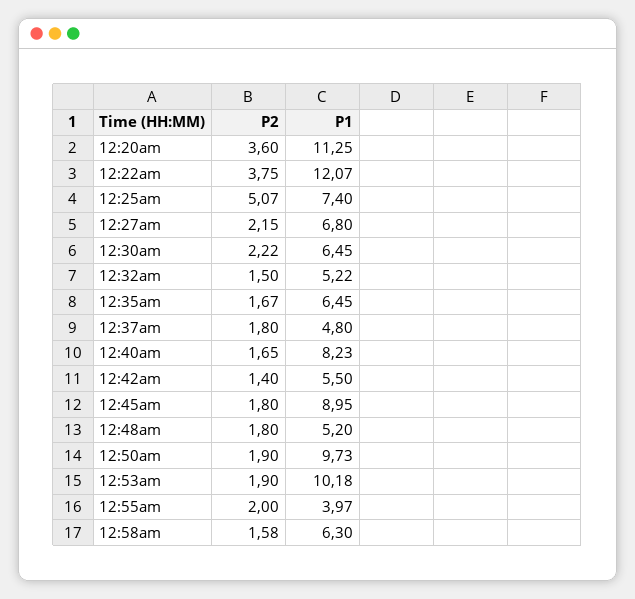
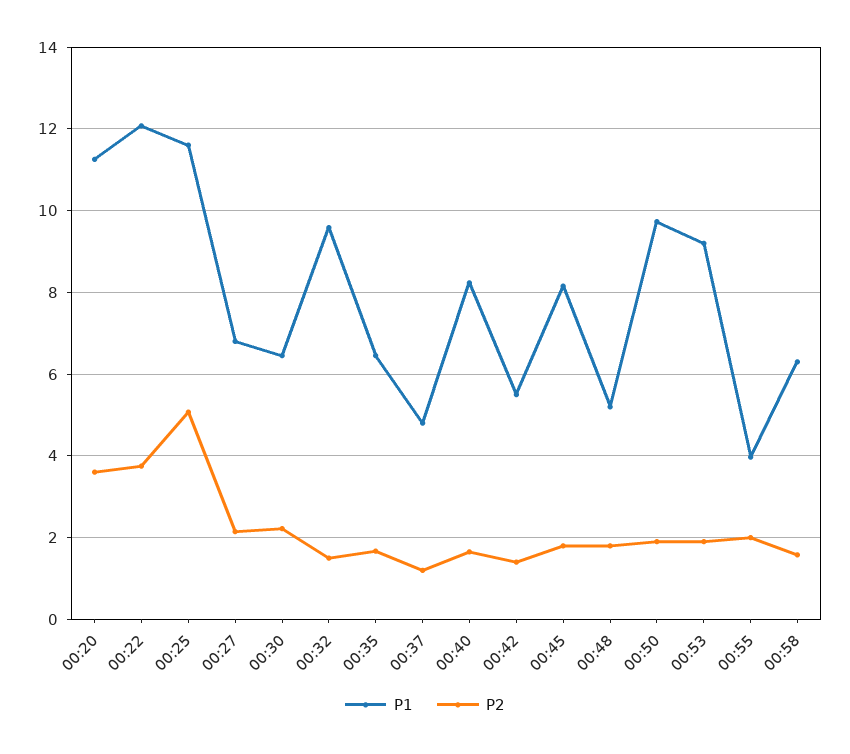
  {
    "P2": {
      "12:20am": 3.6,
      "12:22am": 3.75,
      "12:25am": 5.07,
      "12:27am": 2.15,
      "12:30am": 2.22,
      "12:32am": 1.5,
      "12:35am": 1.67,
-     "12:37am": 1.8,
+     "12:37am": 1.2,
      "12:40am": 1.65,
      "12:42am": 1.4,
      "12:45am": 1.8,
      "12:48am": 1.8,
      "12:50am": 1.9,
      "12:53am": 1.9,
      "12:55am": 2,
      "12:58am": 1.58
    },
    "P1": {
      "12:20am": 11.25,
      "12:22am": 12.07,
-     "12:25am": 7.4,
+     "12:25am": 11.6,
      "12:27am": 6.8,
      "12:30am": 6.45,
-     "12:32am": 5.22,
+     "12:32am": 9.6,
      "12:35am": 6.45,
      "12:37am": 4.8,
      "12:40am": 8.23,
      "12:42am": 5.5,
-     "12:45am": 8.95,
+     "12:45am": 8.2,
      "12:48am": 5.2,
      "12:50am": 9.73,
-     "12:53am": 10.18,
+     "12:53am": 9.2,
      "12:55am": 3.97,
      "12:58am": 6.3
    }
  }

